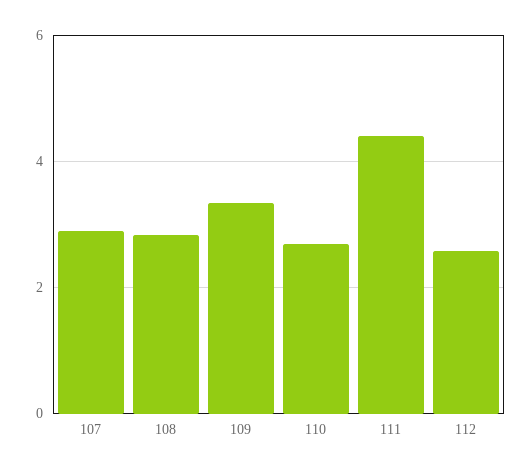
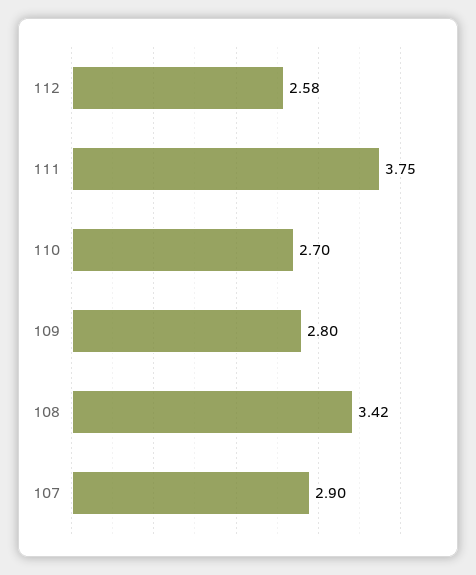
  {
    "107": 2.9,
-   "108": 2.8,
+   "108": 3.42,
-   "109": 3.4,
+   "109": 2.8,
    "110": 2.7,
-   "111": 4.4,
+   "111": 3.75,
    "112": 2.58
  }

